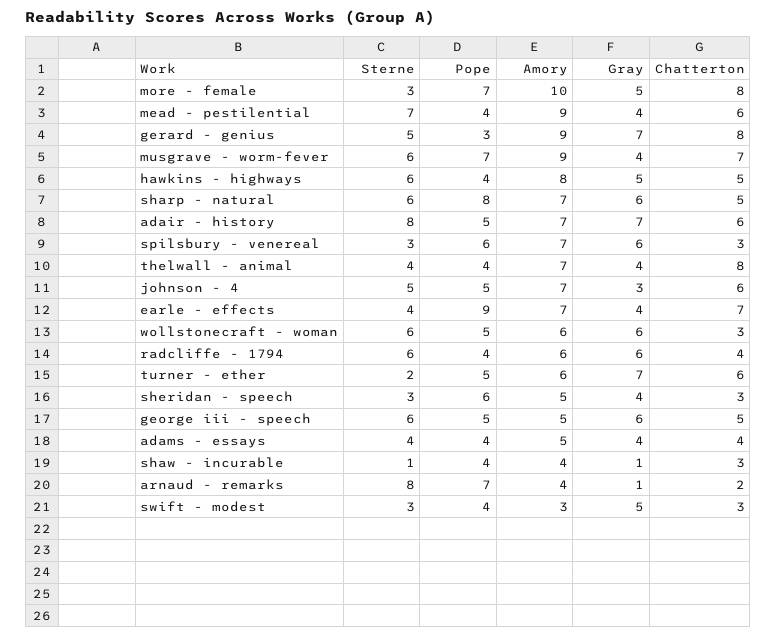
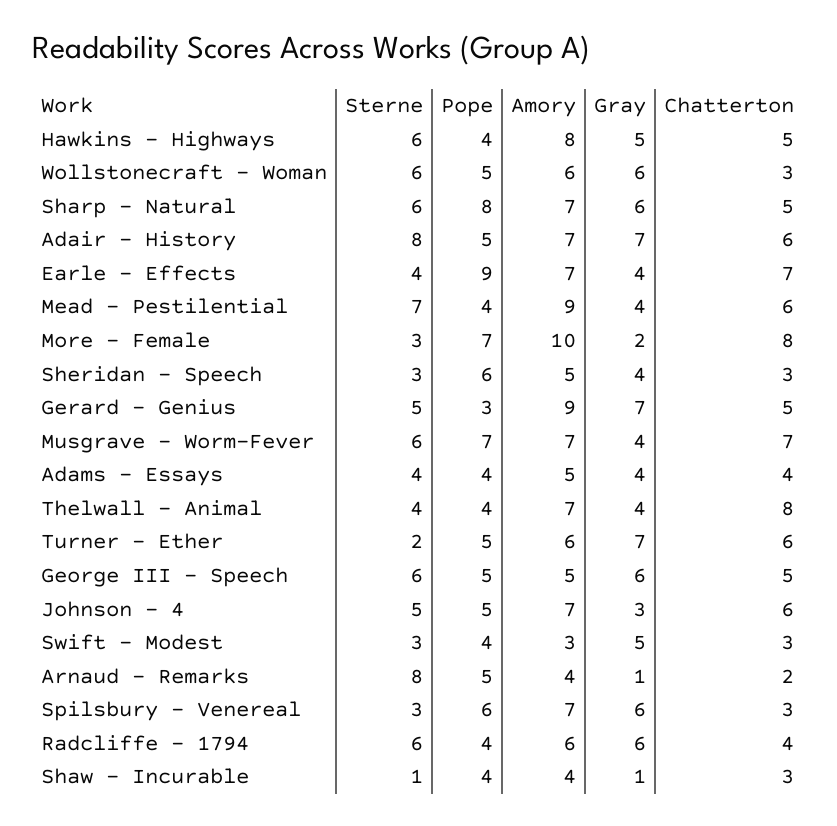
  {
    "Sterne": {
      "more - female": 3,
      "mead - pestilential": 7,
      "gerard - genius": 5,
      "musgrave - worm-fever": 6,
      "hawkins - highways": 6,
      "sharp - natural": 6,
      "adair - history": 8,
      "spilsbury - venereal": 3,
      "thelwall - animal": 4,
      "johnson - 4": 5,
      "earle - effects": 4,
      "wollstonecraft - woman": 6,
      "radcliffe - 1794": 6,
      "turner - ether": 2,
      "sheridan - speech": 3,
      "george iii - speech": 6,
      "adams - essays": 4,
      "shaw - incurable": 1,
      "arnaud - remarks": 8,
      "swift - modest": 3
    },
    "Pope": {
      "more - female": 7,
      "mead - pestilential": 4,
      "gerard - genius": 3,
      "musgrave - worm-fever": 7,
      "hawkins - highways": 4,
      "sharp - natural": 8,
      "adair - history": 5,
      "spilsbury - venereal": 6,
      "thelwall - animal": 4,
      "johnson - 4": 5,
      "earle - effects": 9,
      "wollstonecraft - woman": 5,
      "radcliffe - 1794": 4,
      "turner - ether": 5,
      "sheridan - speech": 6,
      "george iii - speech": 5,
      "adams - essays": 4,
      "shaw - incurable": 4,
-     "arnaud - remarks": 7,
+     "arnaud - remarks": 5,
      "swift - modest": 4
    },
    "Amory": {
      "more - female": 10,
      "mead - pestilential": 9,
      "gerard - genius": 9,
-     "musgrave - worm-fever": 9,
+     "musgrave - worm-fever": 7,
      "hawkins - highways": 8,
      "sharp - natural": 7,
      "adair - history": 7,
      "spilsbury - venereal": 7,
      "thelwall - animal": 7,
      "johnson - 4": 7,
      "earle - effects": 7,
      "wollstonecraft - woman": 6,
      "radcliffe - 1794": 6,
      "turner - ether": 6,
      "sheridan - speech": 5,
      "george iii - speech": 5,
      "adams - essays": 5,
      "shaw - incurable": 4,
      "arnaud - remarks": 4,
      "swift - modest": 3
    },
    "Gray": {
-     "more - female": 5,
+     "more - female": 2,
      "mead - pestilential": 4,
      "gerard - genius": 7,
      "musgrave - worm-fever": 4,
      "hawkins - highways": 5,
      "sharp - natural": 6,
      "adair - history": 7,
      "spilsbury - venereal": 6,
      "thelwall - animal": 4,
      "johnson - 4": 3,
      "earle - effects": 4,
      "wollstonecraft - woman": 6,
      "radcliffe - 1794": 6,
      "turner - ether": 7,
      "sheridan - speech": 4,
      "george iii - speech": 6,
      "adams - essays": 4,
      "shaw - incurable": 1,
      "arnaud - remarks": 1,
      "swift - modest": 5
    },
    "Chatterton": {
      "more - female": 8,
      "mead - pestilential": 6,
-     "gerard - genius": 8,
+     "gerard - genius": 5,
      "musgrave - worm-fever": 7,
      "hawkins - highways": 5,
      "sharp - natural": 5,
      "adair - history": 6,
      "spilsbury - venereal": 3,
      "thelwall - animal": 8,
      "johnson - 4": 6,
      "earle - effects": 7,
      "wollstonecraft - woman": 3,
      "radcliffe - 1794": 4,
      "turner - ether": 6,
      "sheridan - speech": 3,
      "george iii - speech": 5,
      "adams - essays": 4,
      "shaw - incurable": 3,
      "arnaud - remarks": 2,
      "swift - modest": 3
    }
  }

